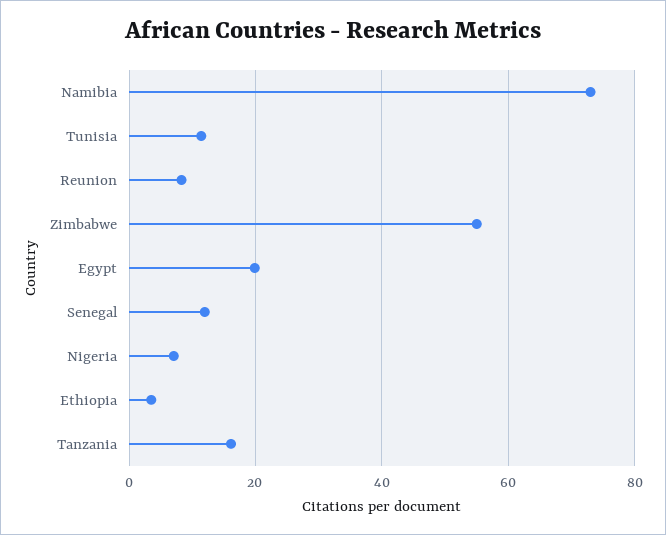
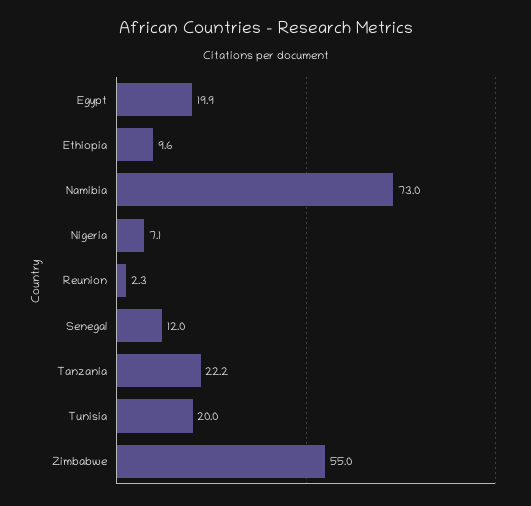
  {
    "Namibia": 73,
-   "Tunisia": 12,
+   "Tunisia": 20,
-   "Reunion": 8,
+   "Reunion": 2.3,
    "Zimbabwe": 55,
    "Egypt": 19.9,
    "Senegal": 12,
    "Nigeria": 7.1,
-   "Ethiopia": 4,
+   "Ethiopia": 9.6,
-   "Tanzania": 16
+   "Tanzania": 22.2
  }

